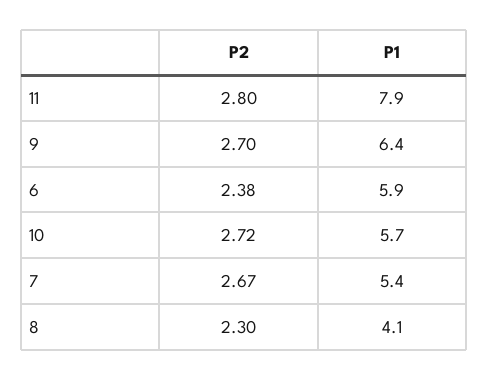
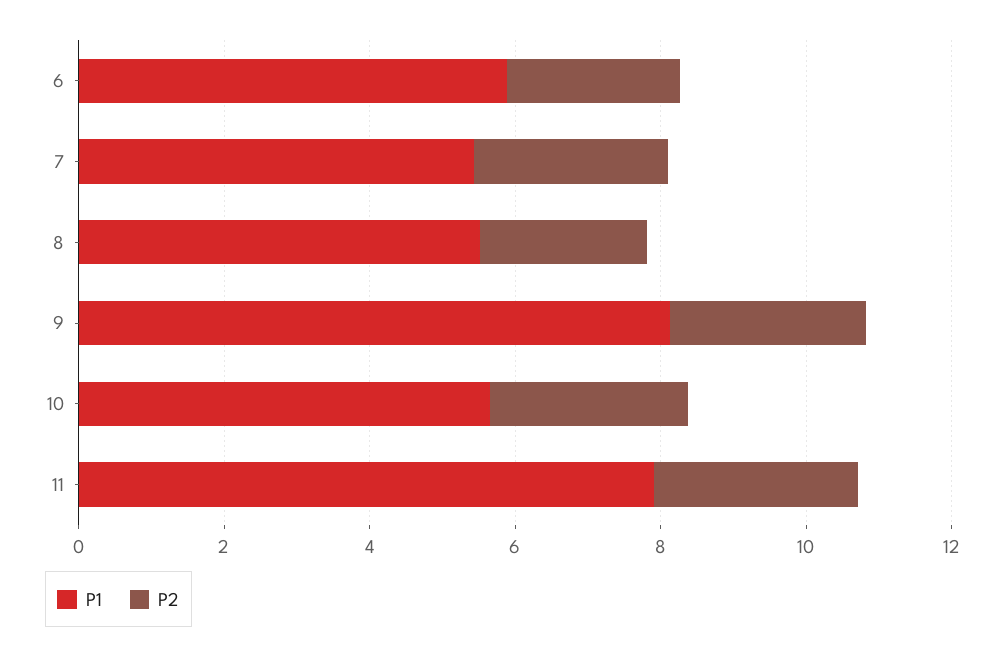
  {
    "P2": {
      "11": 2.8,
      "9": 2.7,
      "6": 2.38,
      "10": 2.72,
      "7": 2.67,
      "8": 2.3
    },
    "P1": {
      "11": 7.9,
-     "9": 6.4,
+     "9": 8,
      "6": 5.9,
      "10": 5.7,
      "7": 5.4,
-     "8": 4.1
+     "8": 5.5
    }
  }

